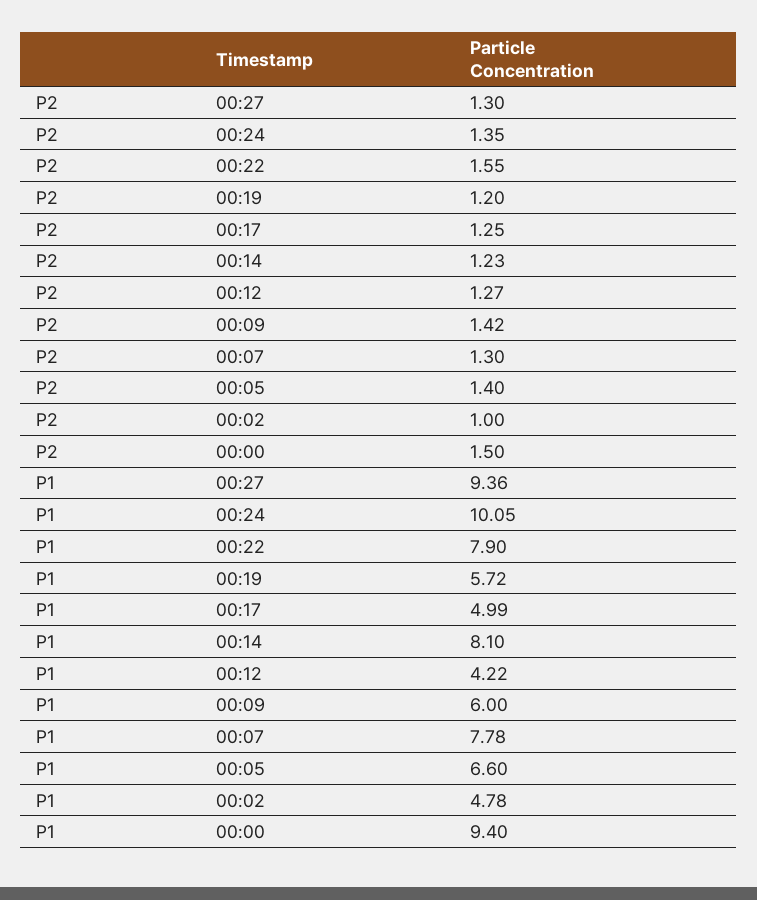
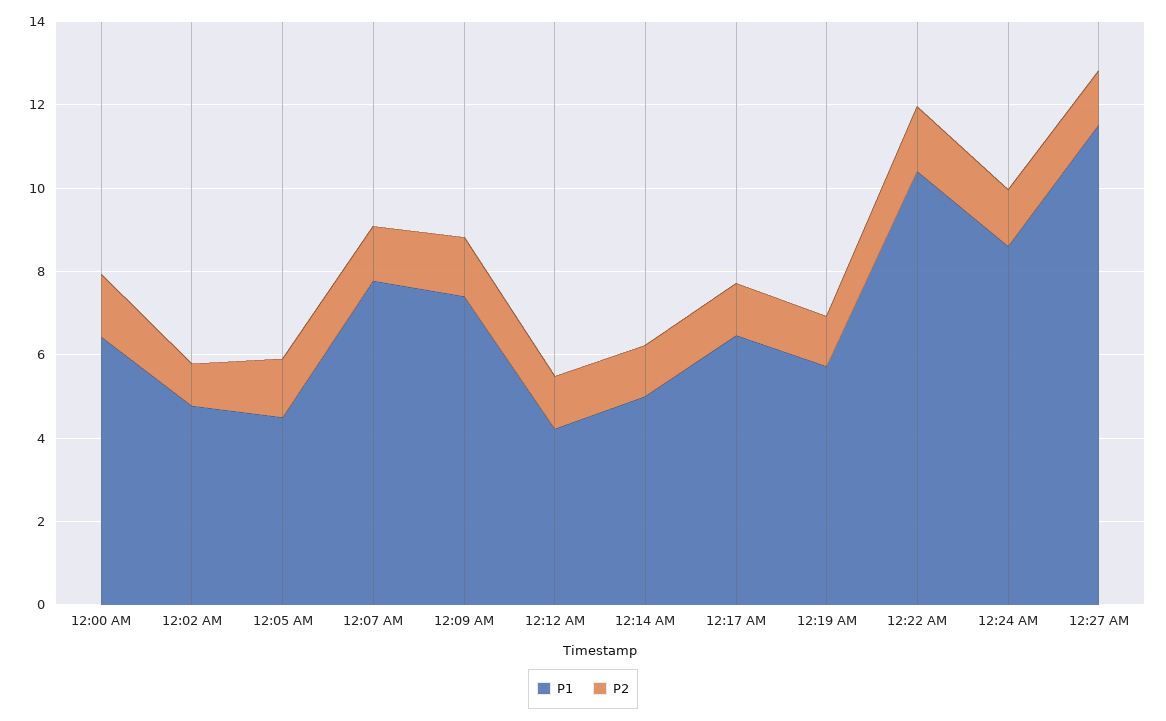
  {
    "P2": {
      "00:27": 1.3,
      "00:24": 1.35,
      "00:22": 1.55,
      "00:19": 1.2,
      "00:17": 1.25,
      "00:14": 1.23,
      "00:12": 1.27,
      "00:09": 1.42,
      "00:07": 1.3,
      "00:05": 1.4,
      "00:02": 1,
      "00:00": 1.5
    },
    "P1": {
-     "00:27": 9.36,
+     "00:27": 11.5,
-     "00:24": 10.05,
+     "00:24": 8.5,
-     "00:22": 7.9,
+     "00:22": 10.5,
      "00:19": 5.72,
-     "00:17": 4.99,
+     "00:17": 6.5,
-     "00:14": 8.1,
+     "00:14": 5,
      "00:12": 4.22,
-     "00:09": 6,
+     "00:09": 7.5,
      "00:07": 7.78,
-     "00:05": 6.6,
+     "00:05": 4.5,
      "00:02": 4.78,
-     "00:00": 9.4
+     "00:00": 6.5
    }
  }

